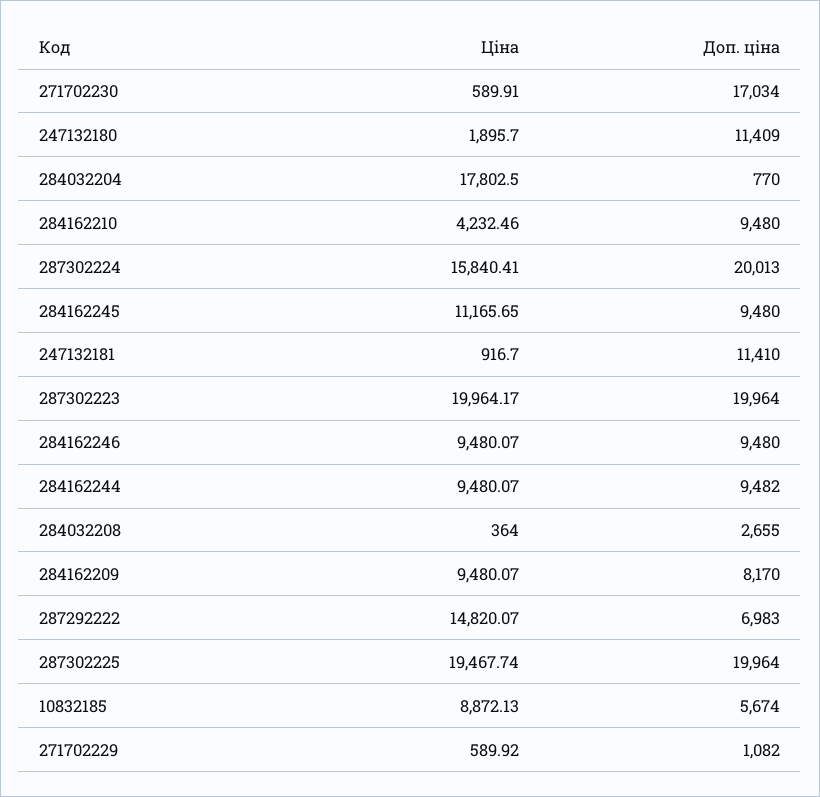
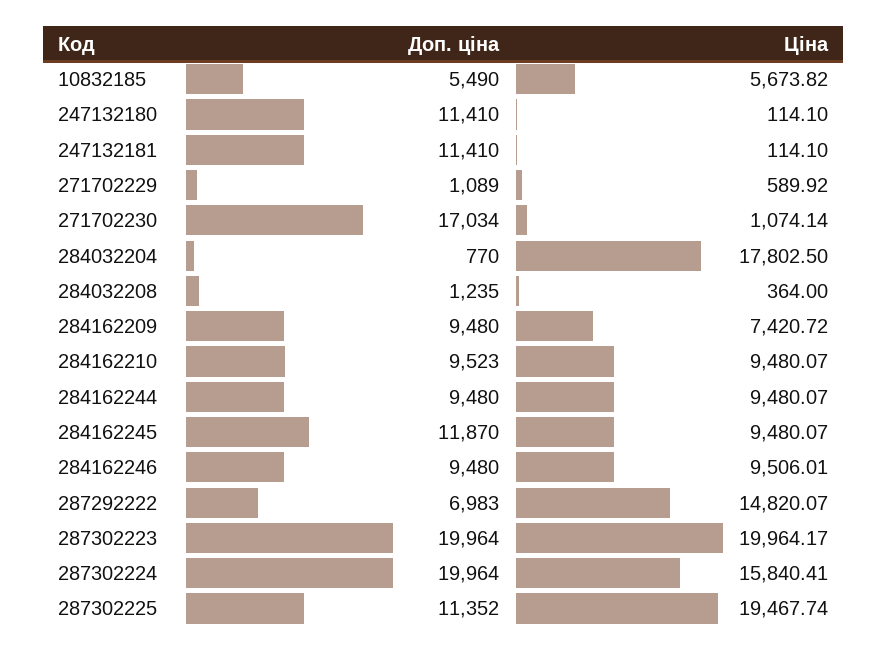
  {
    "Ціна": {
-     "271702230": 589.91,
+     "271702230": 1074.14,
-     "247132180": 1895.7,
+     "247132180": 114.1,
      "284032204": 17802.5,
-     "284162210": 4232.46,
+     "284162210": 9480.07,
      "287302224": 15840.41,
-     "284162245": 11165.65,
+     "284162245": 9480.07,
-     "247132181": 916.7,
+     "247132181": 114.1,
      "287302223": 19964.17,
-     "284162246": 9480.07,
+     "284162246": 9506.01,
      "284162244": 9480.07,
      "284032208": 364,
-     "284162209": 9480.07,
+     "284162209": 7420.72,
      "287292222": 14820.07,
      "287302225": 19467.74,
-     "10832185": 8872.13,
+     "10832185": 5673.82,
      "271702229": 589.92
    },
    "Доп. ціна": {
      "271702230": 17034,
-     "247132180": 11409,
+     "247132180": 11410,
      "284032204": 770,
-     "284162210": 9480,
+     "284162210": 9523,
-     "287302224": 20013,
+     "287302224": 19964,
-     "284162245": 9480,
+     "284162245": 11870,
      "247132181": 11410,
      "287302223": 19964,
      "284162246": 9480,
-     "284162244": 9482,
+     "284162244": 9480,
-     "284032208": 2655,
+     "284032208": 1235,
-     "284162209": 8170,
+     "284162209": 9480,
      "287292222": 6983,
-     "287302225": 19964,
+     "287302225": 11352,
-     "10832185": 5674,
+     "10832185": 5490,
-     "271702229": 1082
+     "271702229": 1089
    }
  }

